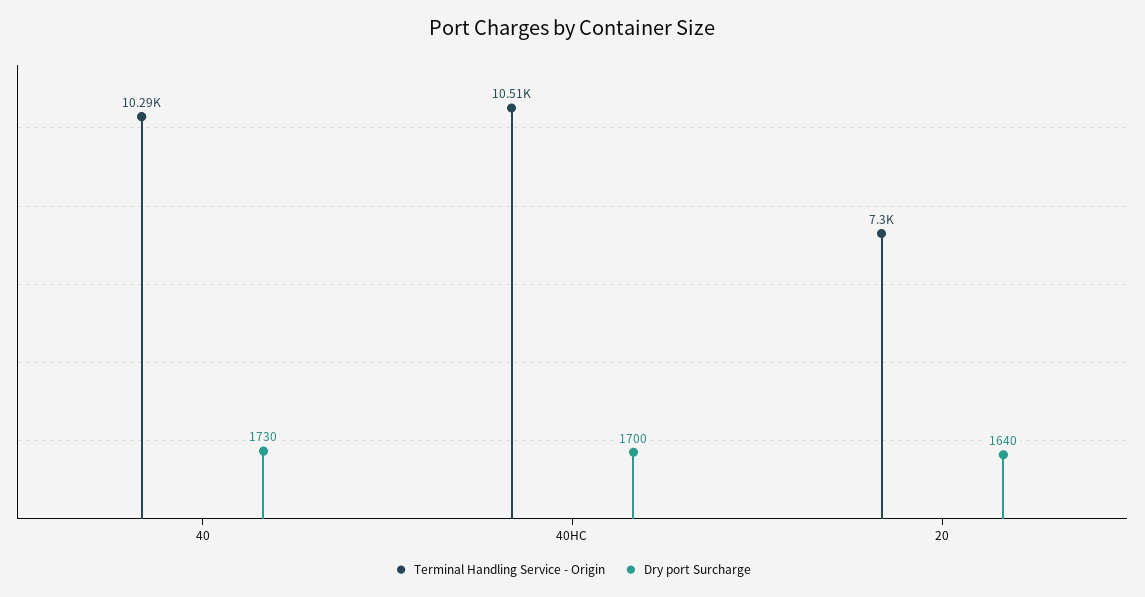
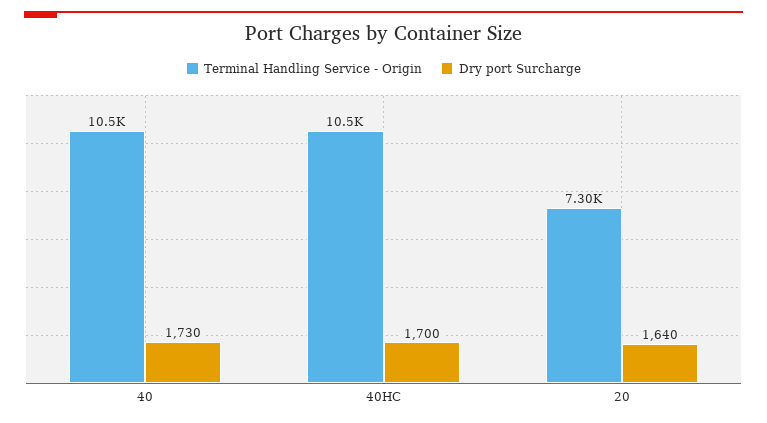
  {
    "Terminal Handling Service - Origin": {
-     "40": 10290,
+     "40": 10500,
-     "40HC": 10510,
+     "40HC": 10500,
      "20": 7300
    },
    "Dry port Surcharge": {
      "40": 1730,
      "40HC": 1700,
      "20": 1640
    }
  }

